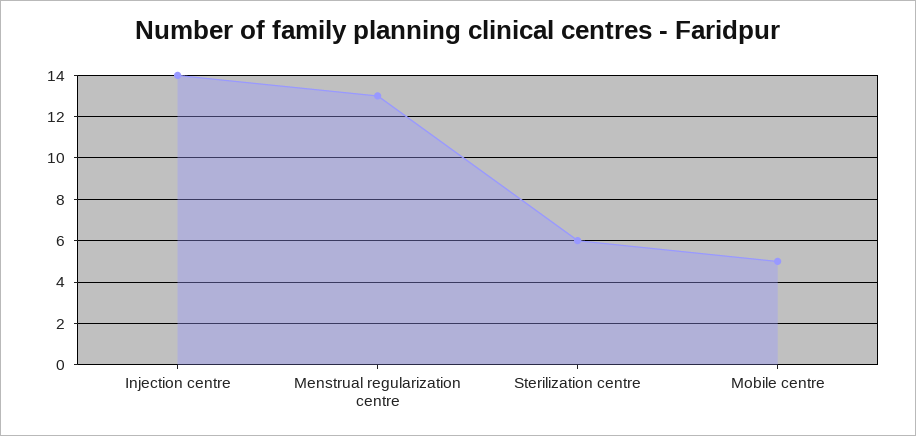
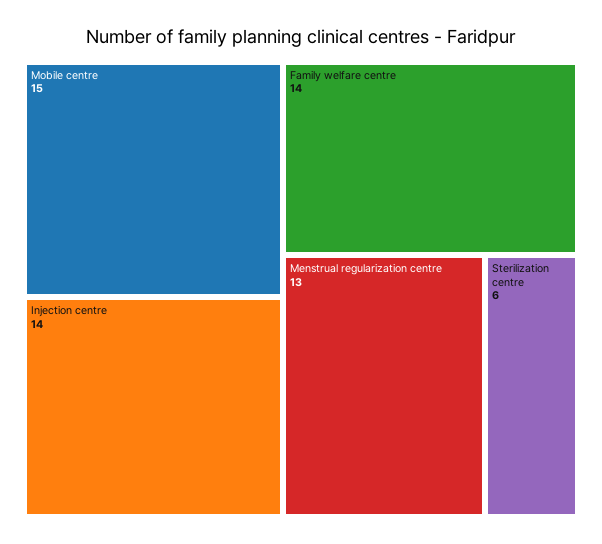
  {
    "Injection centre": 14,
    "Menstrual regularization centre": 13,
    "Sterilization centre": 6,
-   "Mobile centre": 5
+   "Mobile centre": 15,
+   "Family welfare centre": 14
  }

